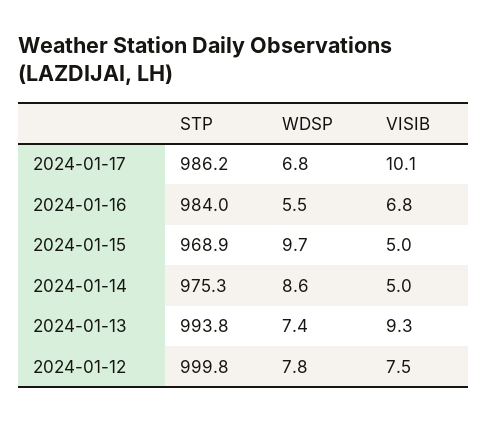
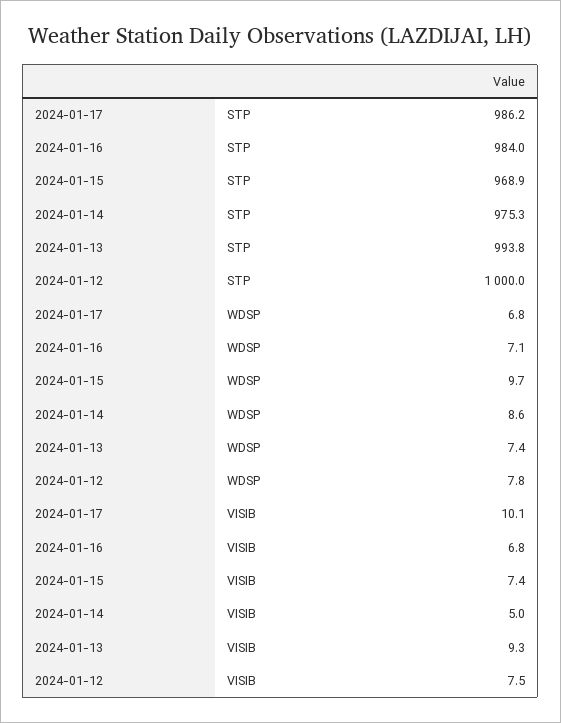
  {
    "STP": {
      "2024-01-17": 986.2,
      "2024-01-16": 984,
      "2024-01-15": 968.9,
      "2024-01-14": 975.3,
      "2024-01-13": 993.8,
-     "2024-01-12": 999.8
+     "2024-01-12": 1000
    },
    "WDSP": {
      "2024-01-17": 6.8,
-     "2024-01-16": 5.5,
+     "2024-01-16": 7.1,
      "2024-01-15": 9.7,
      "2024-01-14": 8.6,
      "2024-01-13": 7.4,
      "2024-01-12": 7.8
    },
    "VISIB": {
      "2024-01-17": 10.1,
      "2024-01-16": 6.8,
-     "2024-01-15": 5,
+     "2024-01-15": 7.4,
      "2024-01-14": 5,
      "2024-01-13": 9.3,
      "2024-01-12": 7.5
    }
  }

